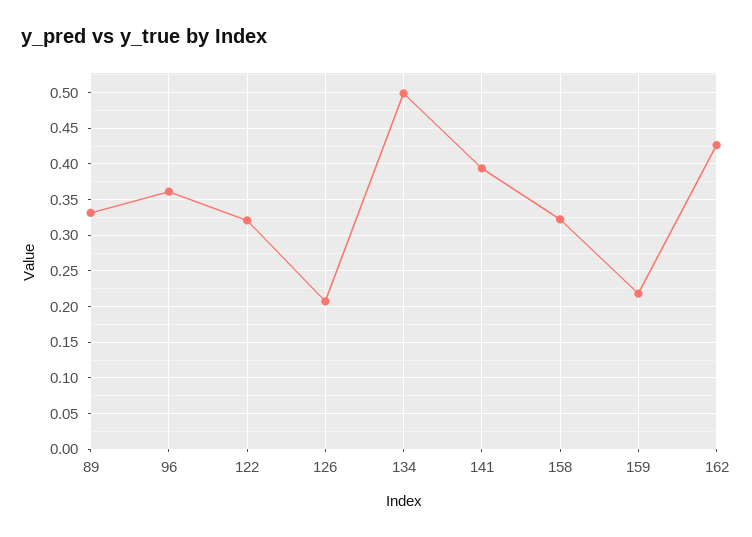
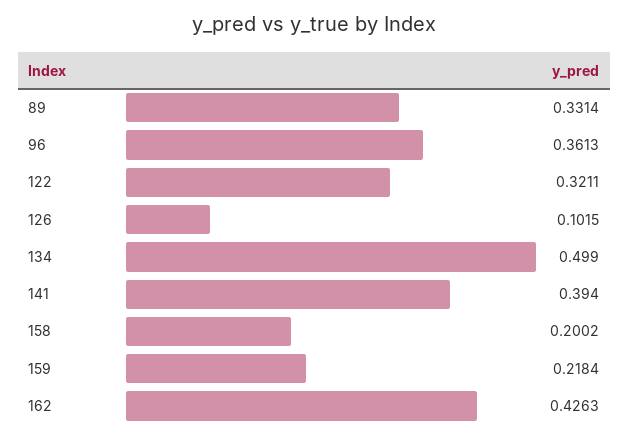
  {
    "89": 0.3314,
    "96": 0.3613,
    "122": 0.3211,
-   "126": 0.21,
+   "126": 0.1015,
    "134": 0.499,
    "141": 0.394,
-   "158": 0.32,
+   "158": 0.2002,
    "159": 0.2184,
    "162": 0.4263
  }

